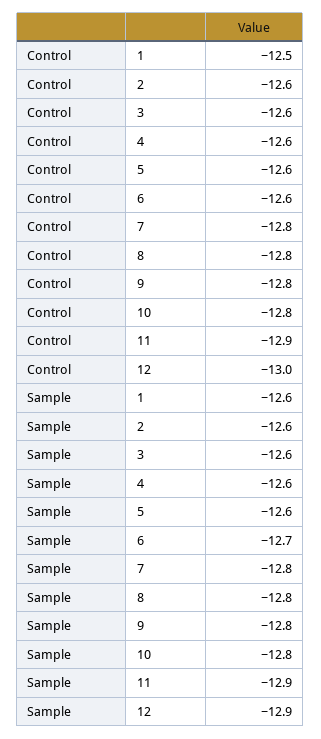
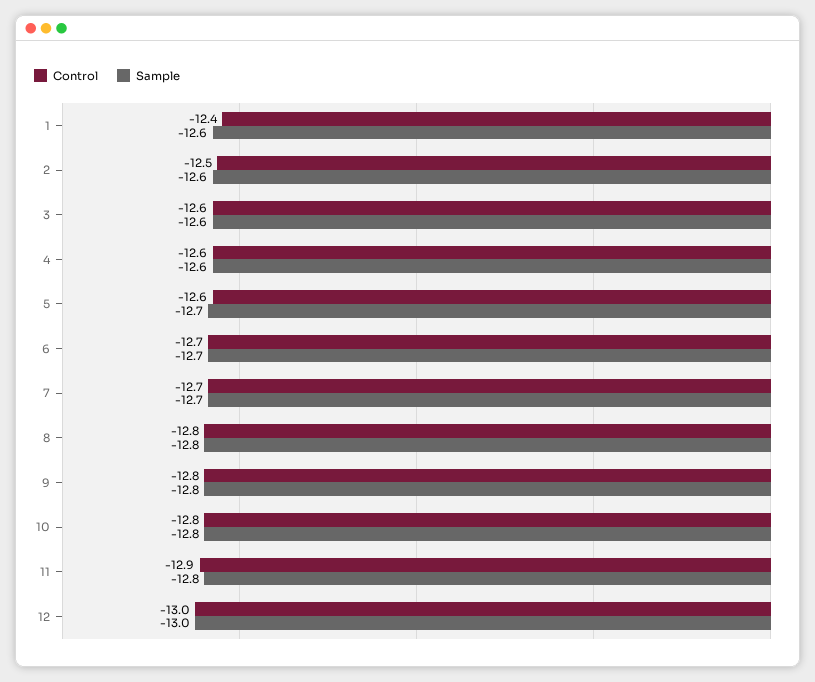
  {
    "Control": {
-     "1": -12.5,
+     "1": -12.4,
-     "2": -12.6,
+     "2": -12.5,
      "3": -12.6,
      "4": -12.6,
      "5": -12.6,
-     "6": -12.6,
+     "6": -12.7,
-     "7": -12.8,
+     "7": -12.7,
      "8": -12.8,
      "9": -12.8,
      "10": -12.8,
      "11": -12.9,
      "12": -13
    },
    "Sample": {
      "1": -12.6,
      "2": -12.6,
      "3": -12.6,
      "4": -12.6,
-     "5": -12.6,
+     "5": -12.7,
      "6": -12.7,
-     "7": -12.8,
+     "7": -12.7,
      "8": -12.8,
      "9": -12.8,
      "10": -12.8,
-     "11": -12.9,
+     "11": -12.8,
-     "12": -12.9
+     "12": -13
    }
  }

